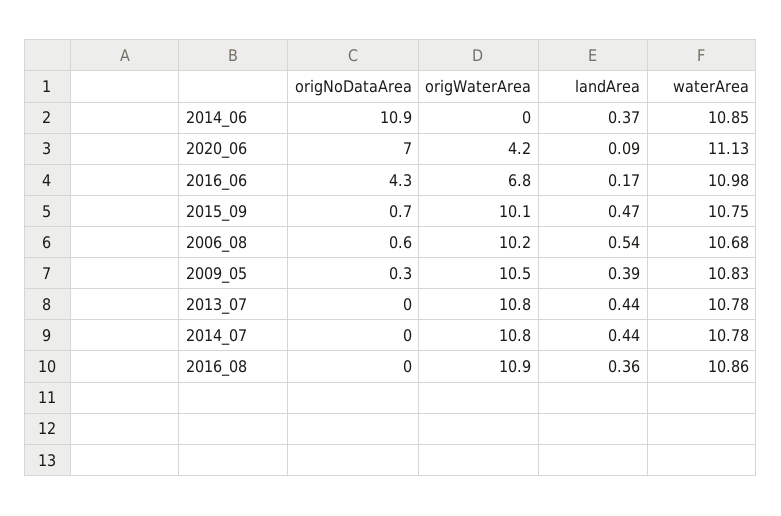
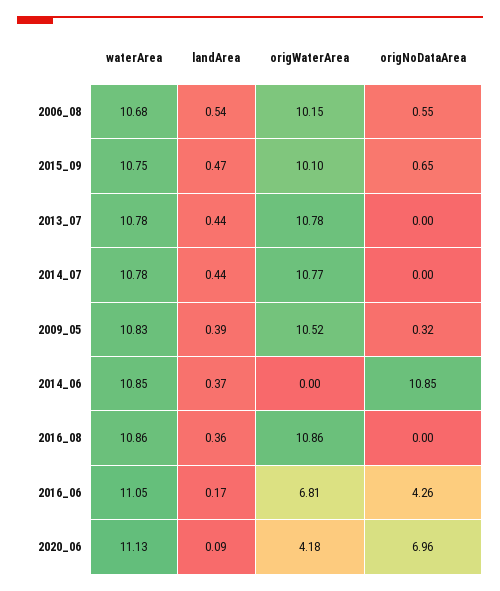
  {
    "origNoDataArea": {
      "2014_06": 10.85,
      "2020_06": 6.96,
      "2016_06": 4.26,
      "2015_09": 0.65,
      "2006_08": 0.55,
      "2009_05": 0.32,
      "2013_07": 0,
      "2014_07": 0,
      "2016_08": 0
    },
    "origWaterArea": {
      "2014_06": 0,
      "2020_06": 4.18,
      "2016_06": 6.81,
      "2015_09": 10.1,
      "2006_08": 10.15,
      "2009_05": 10.52,
      "2013_07": 10.78,
      "2014_07": 10.77,
      "2016_08": 10.86
    },
    "landArea": {
      "2014_06": 0.37,
      "2020_06": 0.09,
      "2016_06": 0.17,
      "2015_09": 0.47,
      "2006_08": 0.54,
      "2009_05": 0.39,
      "2013_07": 0.44,
      "2014_07": 0.44,
      "2016_08": 0.36
    },
    "waterArea": {
      "2014_06": 10.85,
      "2020_06": 11.13,
-     "2016_06": 10.98,
+     "2016_06": 11.05,
      "2015_09": 10.75,
      "2006_08": 10.68,
      "2009_05": 10.83,
      "2013_07": 10.78,
      "2014_07": 10.78,
      "2016_08": 10.86
    }
  }

